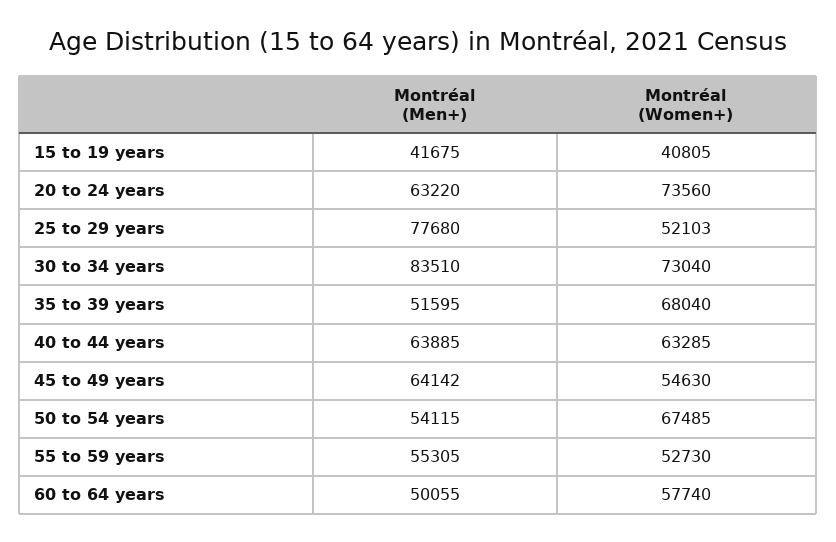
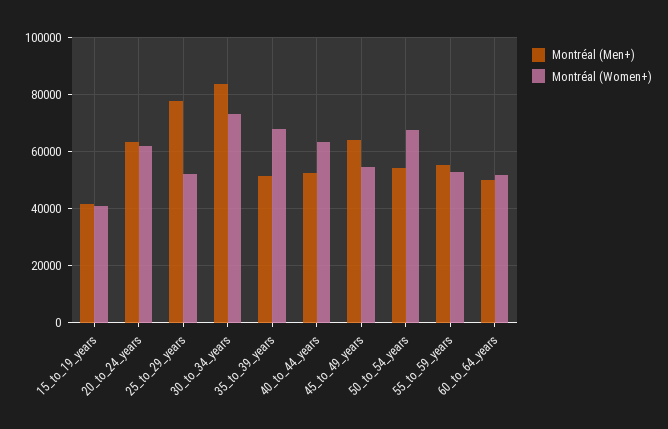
  {
    "Montréal (Men+)": {
      "15 to 19 years": 41675,
      "20 to 24 years": 63220,
      "25 to 29 years": 77680,
      "30 to 34 years": 83510,
      "35 to 39 years": 51595,
-     "40 to 44 years": 63885,
+     "40 to 44 years": 52500,
      "45 to 49 years": 64142,
      "50 to 54 years": 54115,
      "55 to 59 years": 55305,
      "60 to 64 years": 50055
    },
    "Montréal (Women+)": {
      "15 to 19 years": 40805,
-     "20 to 24 years": 73560,
+     "20 to 24 years": 62500,
      "25 to 29 years": 52103,
      "30 to 34 years": 73040,
      "35 to 39 years": 68040,
      "40 to 44 years": 63285,
      "45 to 49 years": 54630,
      "50 to 54 years": 67485,
      "55 to 59 years": 52730,
-     "60 to 64 years": 57740
+     "60 to 64 years": 52500
    }
  }

